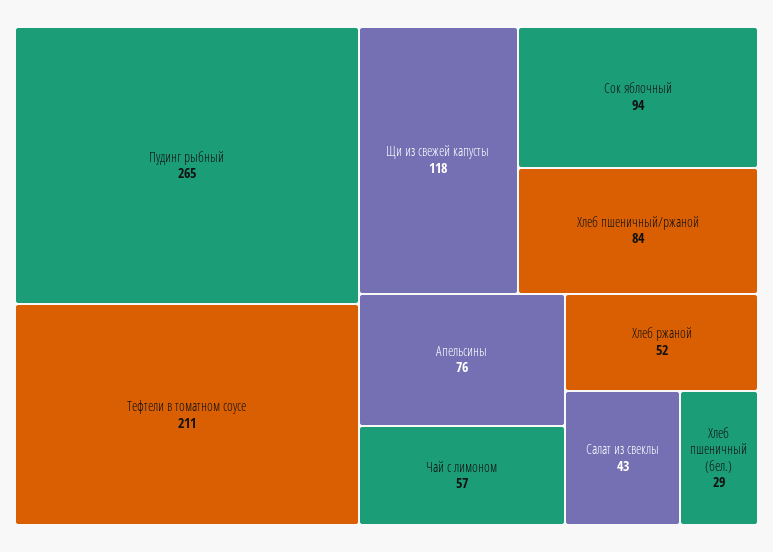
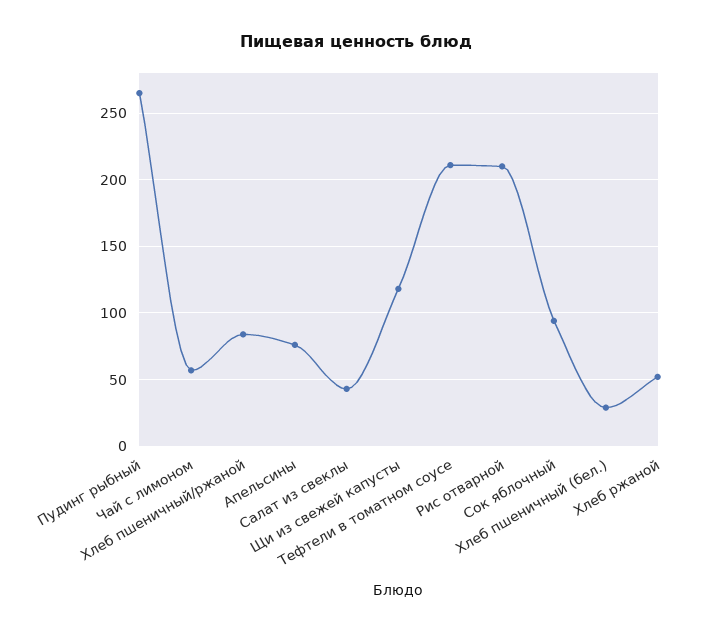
  {
    "Пудинг рыбный": 265,
    "Тефтели в томатном соусе": 211,
    "Щи из свежей капусты": 118,
    "Сок яблочный": 94,
    "Хлеб пшеничный/ржаной": 84,
    "Апельсины": 76,
    "Чай с лимоном": 57,
    "Хлеб ржаной": 52,
    "Салат из свеклы": 43,
-   "Хлеб пшеничный (бел.)": 29
+   "Хлеб пшеничный (бел.)": 29,
+   "Рис отварной": 210
  }

